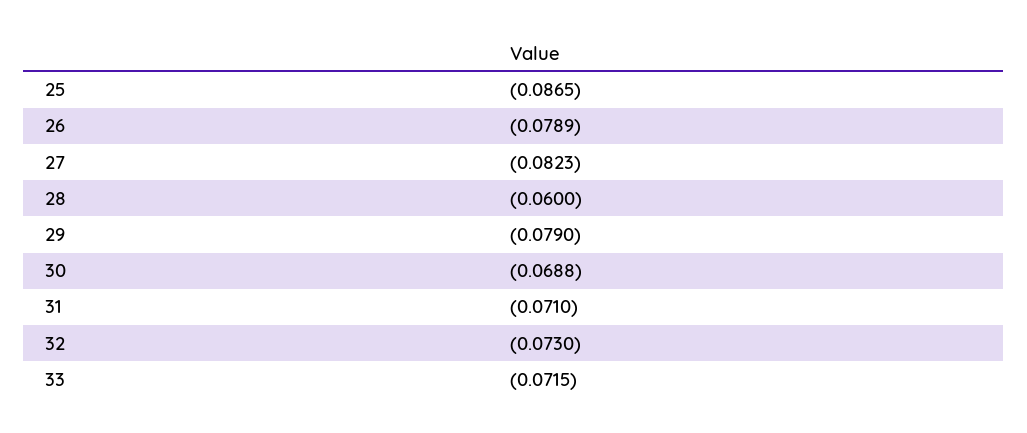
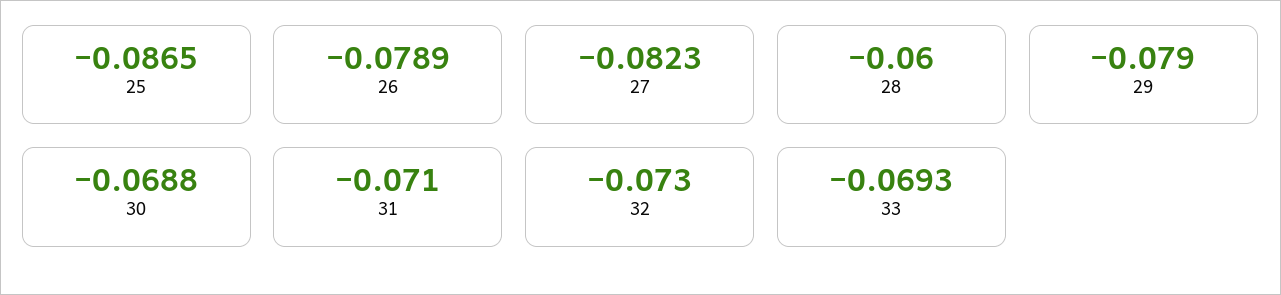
  {
    "25": -0.0865,
    "26": -0.0789,
    "27": -0.0823,
    "28": -0.06,
    "29": -0.079,
    "30": -0.0688,
    "31": -0.071,
    "32": -0.073,
-   "33": -0.0715
+   "33": -0.0693
  }

